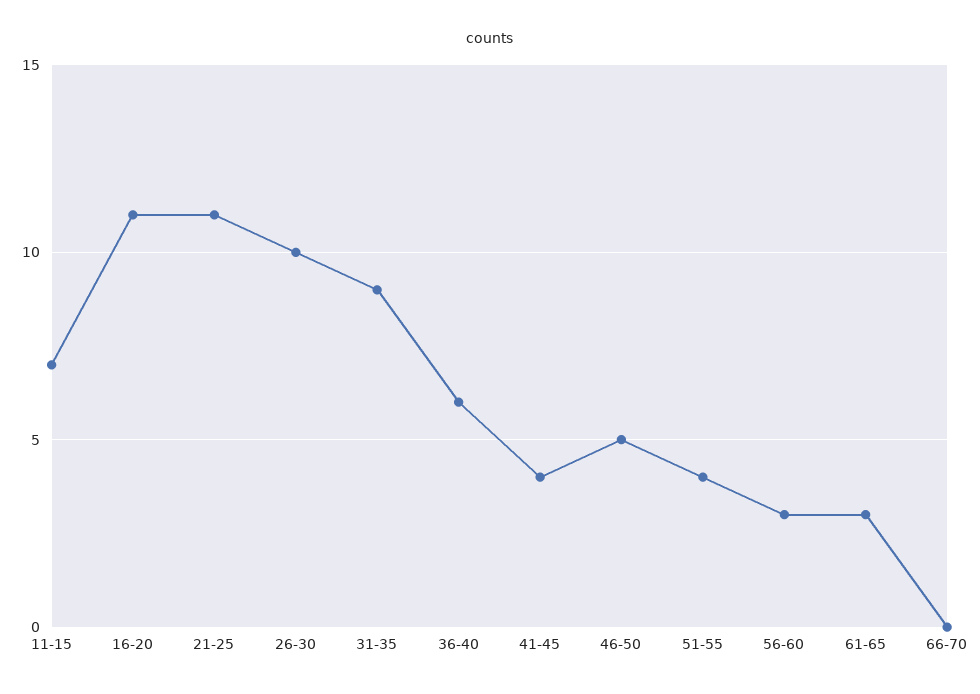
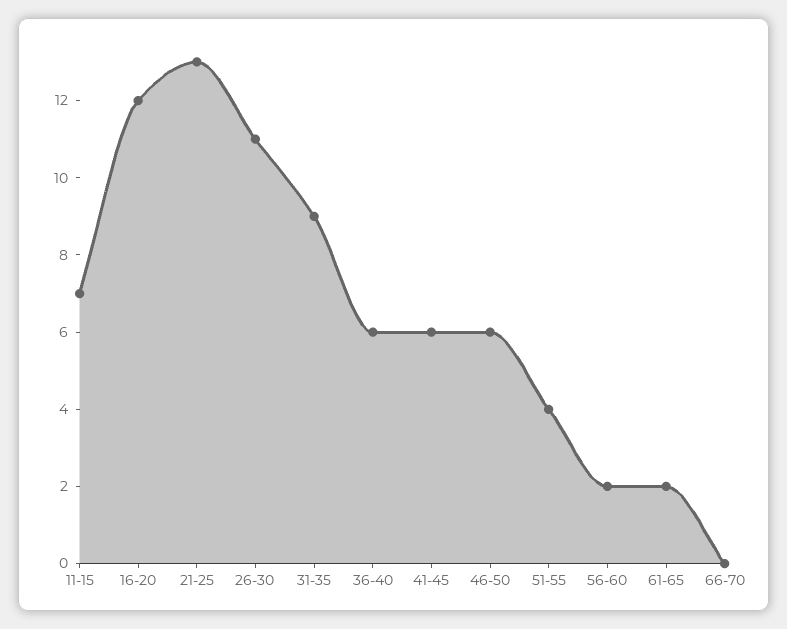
  {
    "11-15": 7,
-   "16-20": 11,
+   "16-20": 12,
-   "21-25": 11,
+   "21-25": 13,
-   "26-30": 10,
+   "26-30": 11,
    "31-35": 9,
    "36-40": 6,
-   "41-45": 4,
+   "41-45": 6,
-   "46-50": 5,
+   "46-50": 6,
    "51-55": 4,
-   "56-60": 3,
+   "56-60": 2,
-   "61-65": 3,
+   "61-65": 2,
    "66-70": 0
  }

